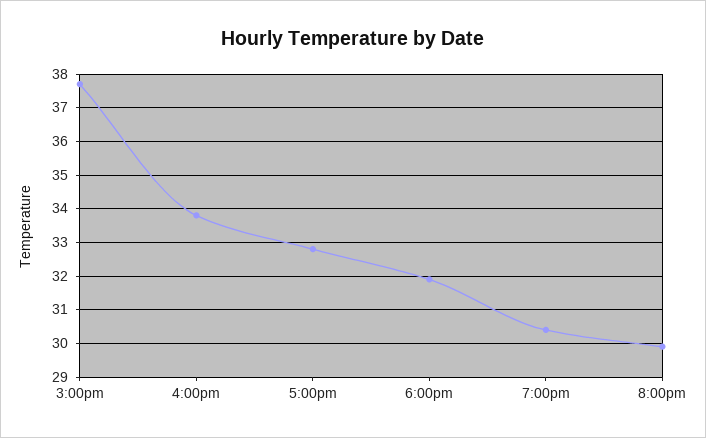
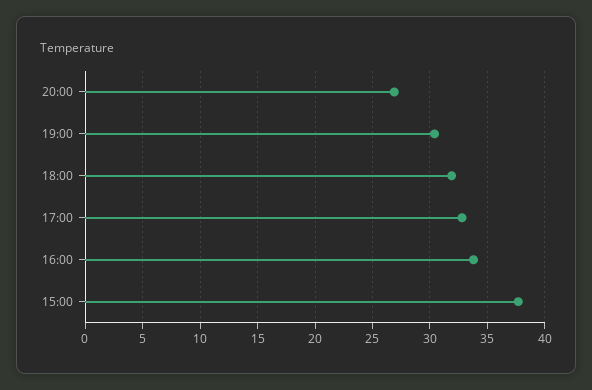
  {
    "3:00pm": 37.5,
    "4:00pm": 34,
    "5:00pm": 33,
    "6:00pm": 32,
    "7:00pm": 30.5,
-   "8:00pm": 30
+   "8:00pm": 27
  }

